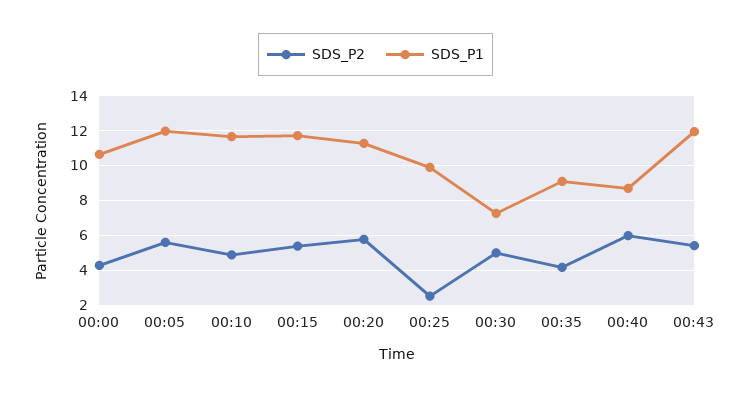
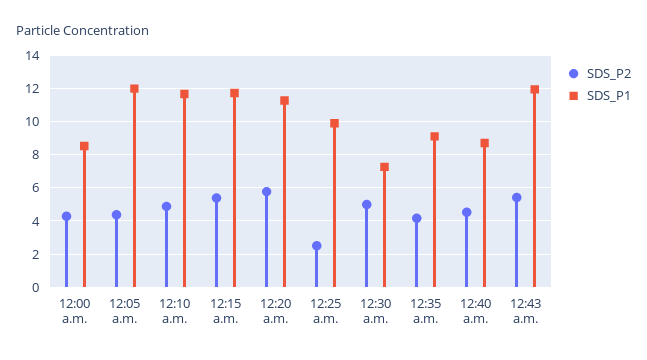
  {
    "SDS_P2": {
      "00:00": 4.5,
-     "00:05": 5.5,
+     "00:05": 4.5,
      "00:10": 5,
      "00:15": 5.5,
      "00:20": 6,
      "00:25": 2.5,
      "00:30": 5,
      "00:35": 4,
-     "00:40": 6,
+     "00:40": 4.5,
      "00:43": 5.5
    },
    "SDS_P1": {
-     "00:00": 10.5,
+     "00:00": 8.5,
      "00:05": 12,
      "00:10": 11.5,
      "00:15": 11.5,
      "00:20": 11.5,
      "00:25": 10,
      "00:30": 7.5,
      "00:35": 9,
      "00:40": 8.5,
      "00:43": 12
    }
  }

